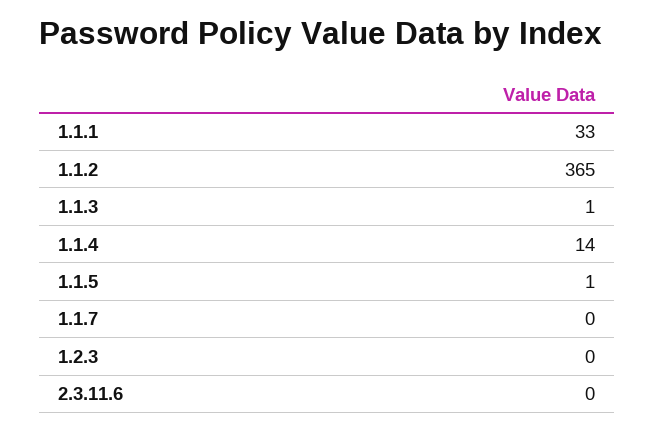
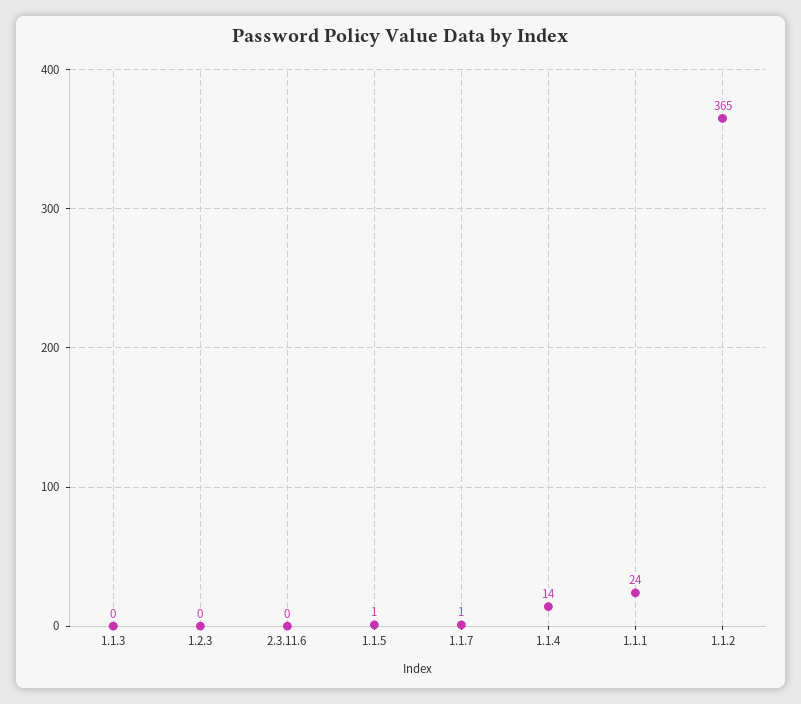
  {
-   "1.1.1": 33,
+   "1.1.1": 24,
    "1.1.2": 365,
-   "1.1.3": 1,
+   "1.1.3": 0,
    "1.1.4": 14,
    "1.1.5": 1,
-   "1.1.7": 0,
+   "1.1.7": 1,
    "1.2.3": 0,
    "2.3.11.6": 0
  }

